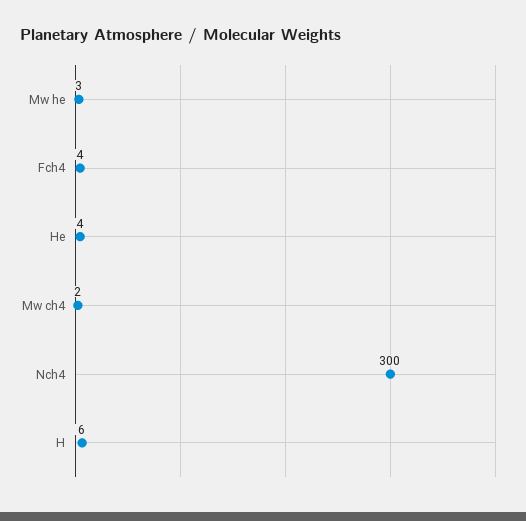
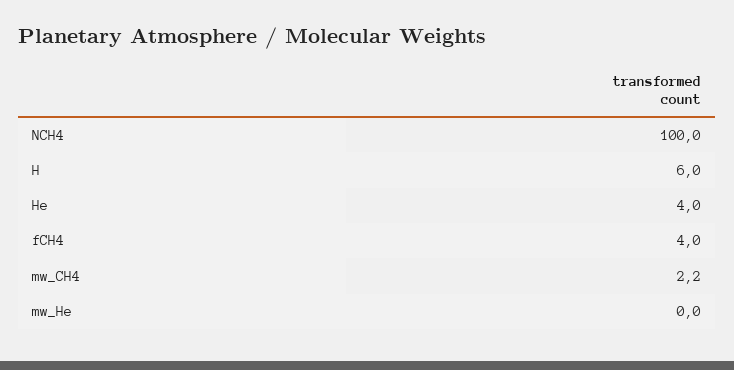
  {
-   "Mw he": 3,
+   "Mw he": 0,
    "Fch4": 4,
    "He": 4,
    "Mw ch4": 2.2,
-   "Nch4": 300,
+   "Nch4": 100,
    "H": 6
  }

